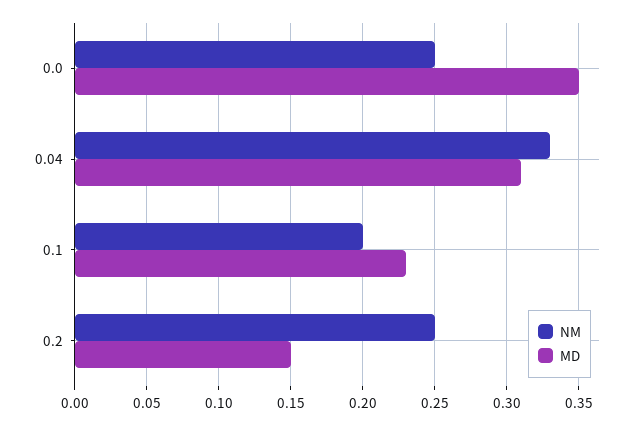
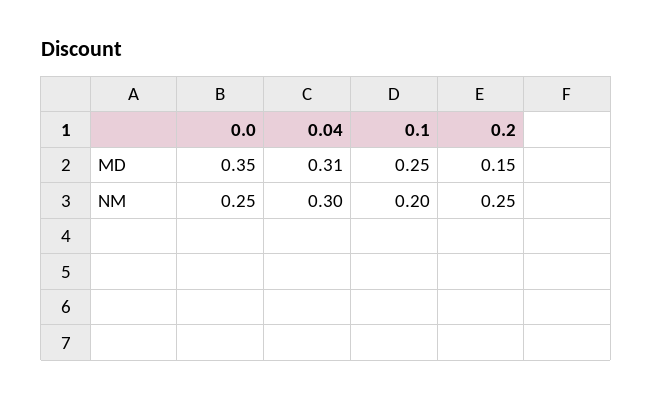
  {
    "NM": {
      "0.0": 0.25,
-     "0.04": 0.33,
+     "0.04": 0.3,
      "0.1": 0.2,
      "0.2": 0.25
    },
    "MD": {
      "0.0": 0.35,
      "0.04": 0.31,
-     "0.1": 0.23,
+     "0.1": 0.25,
      "0.2": 0.15
    }
  }

